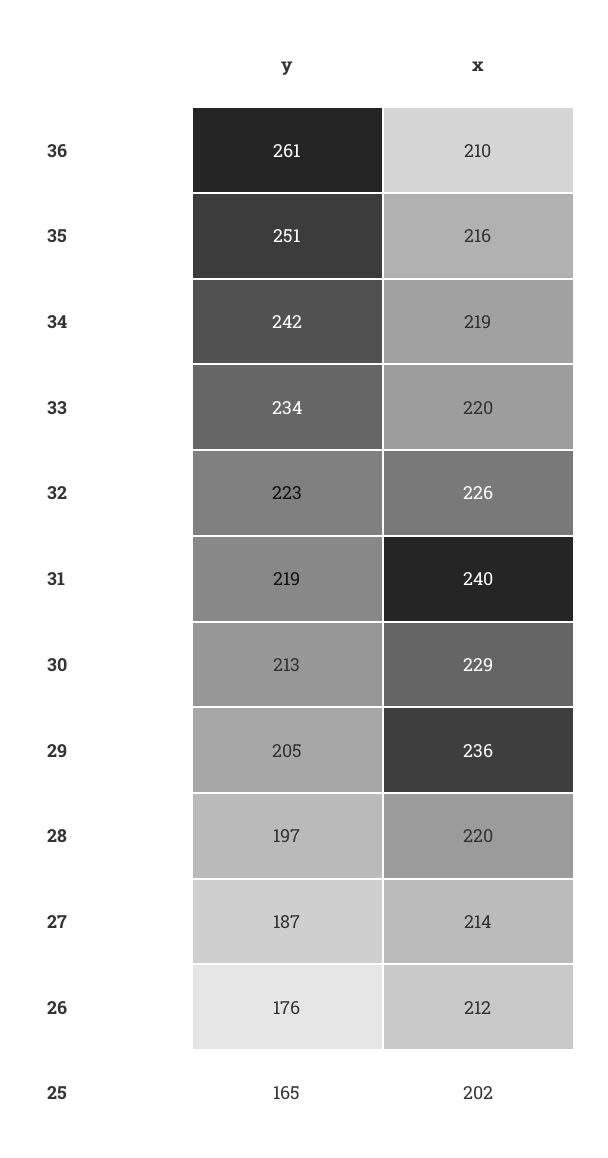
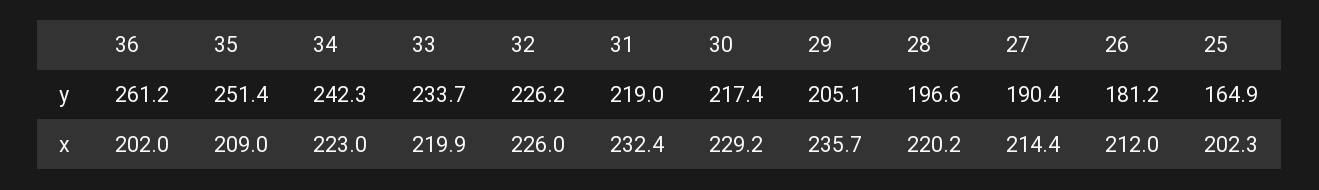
  {
    "y": {
      "36": 261.2,
      "35": 251.4,
      "34": 242.3,
      "33": 233.7,
-     "32": 223,
+     "32": 226.2,
      "31": 219,
-     "30": 213,
+     "30": 217.4,
      "29": 205.1,
      "28": 196.6,
-     "27": 187,
+     "27": 190.4,
-     "26": 176,
+     "26": 181.2,
      "25": 164.9
    },
    "x": {
-     "36": 210,
+     "36": 202,
-     "35": 216,
+     "35": 209,
-     "34": 219,
+     "34": 223,
      "33": 219.9,
      "32": 226,
-     "31": 240,
+     "31": 232.4,
      "30": 229.2,
      "29": 235.7,
      "28": 220.2,
      "27": 214.4,
      "26": 212,
      "25": 202.3
    }
  }

